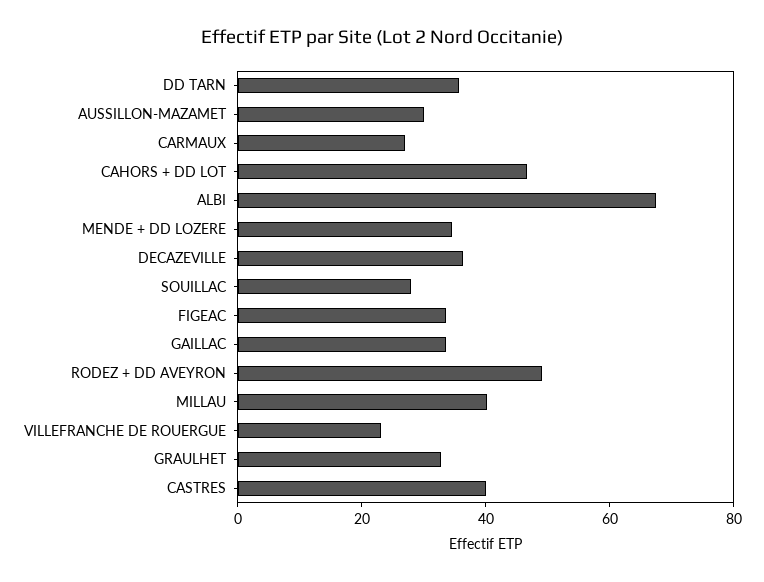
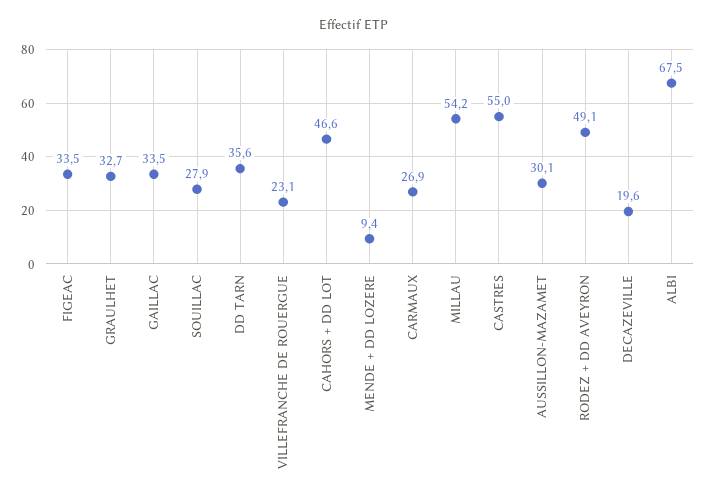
  {
    "DD TARN": 35.6,
    "AUSSILLON-MAZAMET": 30.1,
    "CARMAUX": 26.9,
    "CAHORS + DD LOT": 46.6,
    "ALBI": 67.5,
-   "MENDE + DD LOZERE": 35,
+   "MENDE + DD LOZERE": 9.4,
-   "DECAZEVILLE": 35,
+   "DECAZEVILLE": 19.6,
    "SOUILLAC": 27.9,
    "FIGEAC": 33.5,
    "GAILLAC": 33.5,
    "RODEZ + DD AVEYRON": 49.1,
-   "MILLAU": 40,
+   "MILLAU": 54.2,
    "VILLEFRANCHE DE ROUERGUE": 23.1,
    "GRAULHET": 32.7,
-   "CASTRES": 40
+   "CASTRES": 55
  }

